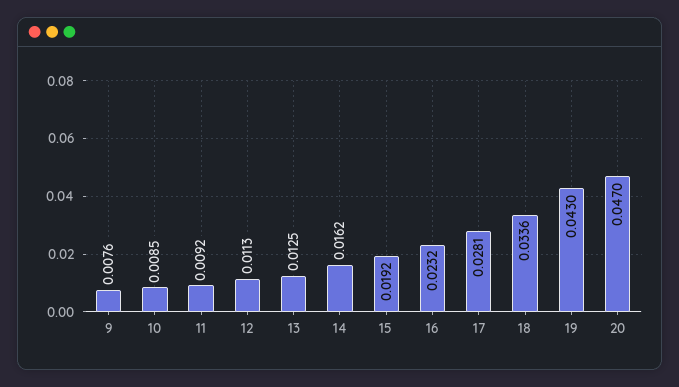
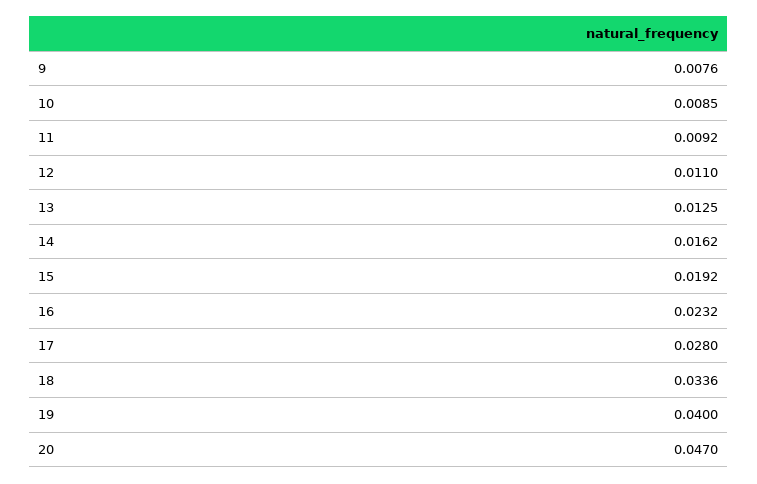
  {
    "9": 0.0076,
    "10": 0.0085,
    "11": 0.0092,
-   "12": 0.0113,
+   "12": 0.011,
    "13": 0.0125,
    "14": 0.0162,
    "15": 0.0192,
    "16": 0.0232,
-   "17": 0.0281,
+   "17": 0.028,
    "18": 0.0336,
-   "19": 0.043,
+   "19": 0.04,
    "20": 0.047
  }

